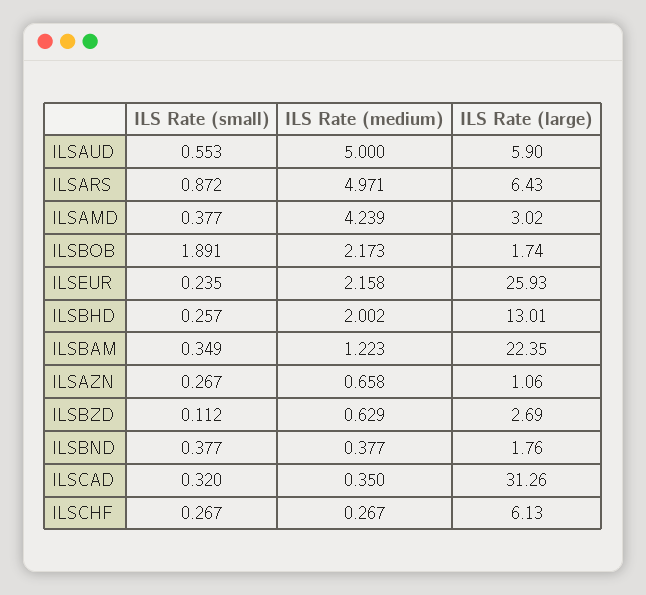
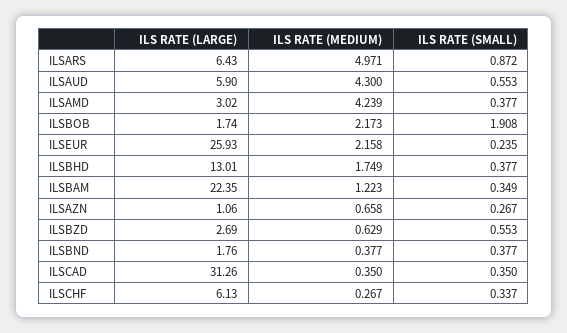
  {
    "ILS Rate (small)": {
      "ILSAUD": 0.553,
      "ILSARS": 0.872,
      "ILSAMD": 0.377,
-     "ILSBOB": 1.891,
+     "ILSBOB": 1.908,
      "ILSEUR": 0.235,
-     "ILSBHD": 0.257,
+     "ILSBHD": 0.377,
      "ILSBAM": 0.349,
      "ILSAZN": 0.267,
-     "ILSBZD": 0.112,
+     "ILSBZD": 0.553,
      "ILSBND": 0.377,
-     "ILSCAD": 0.32,
+     "ILSCAD": 0.35,
-     "ILSCHF": 0.267
+     "ILSCHF": 0.337
    },
    "ILS Rate (medium)": {
-     "ILSAUD": 5,
+     "ILSAUD": 4.3,
      "ILSARS": 4.971,
      "ILSAMD": 4.239,
      "ILSBOB": 2.173,
      "ILSEUR": 2.158,
-     "ILSBHD": 2.002,
+     "ILSBHD": 1.749,
      "ILSBAM": 1.223,
      "ILSAZN": 0.658,
      "ILSBZD": 0.629,
      "ILSBND": 0.377,
      "ILSCAD": 0.35,
      "ILSCHF": 0.267
    },
    "ILS Rate (large)": {
      "ILSAUD": 5.9,
      "ILSARS": 6.43,
      "ILSAMD": 3.02,
      "ILSBOB": 1.74,
      "ILSEUR": 25.93,
      "ILSBHD": 13.01,
      "ILSBAM": 22.35,
      "ILSAZN": 1.06,
      "ILSBZD": 2.69,
      "ILSBND": 1.76,
      "ILSCAD": 31.26,
      "ILSCHF": 6.13
    }
  }

